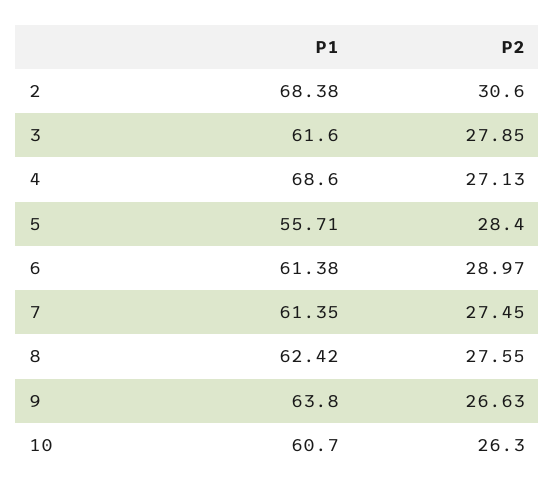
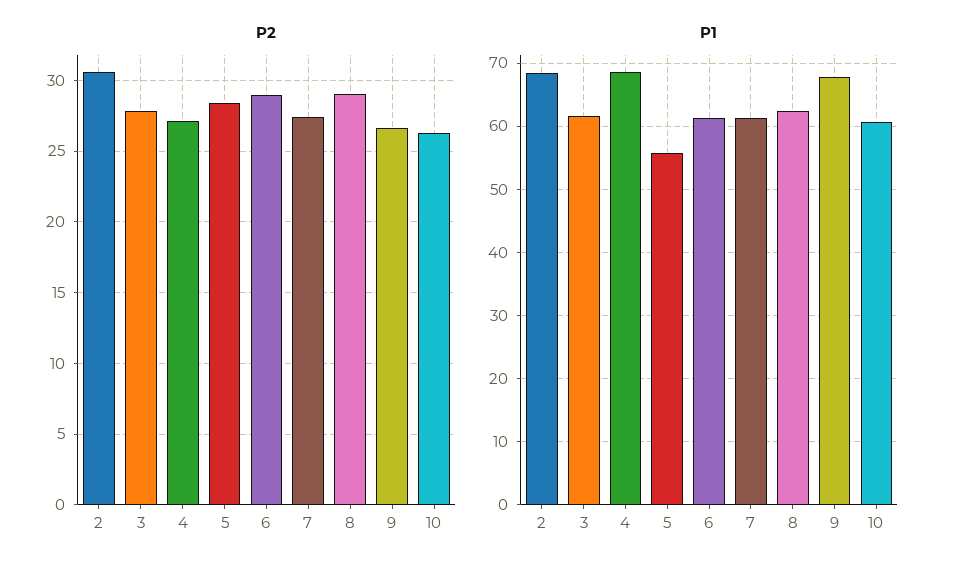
  {
    "P1": {
      "2": 68.38,
      "3": 61.6,
      "4": 68.6,
      "5": 55.71,
      "6": 61.38,
      "7": 61.35,
      "8": 62.42,
-     "9": 63.8,
+     "9": 68,
      "10": 60.7
    },
    "P2": {
      "2": 30.6,
      "3": 27.85,
      "4": 27.13,
      "5": 28.4,
      "6": 28.97,
      "7": 27.45,
-     "8": 27.55,
+     "8": 29,
      "9": 26.63,
      "10": 26.3
    }
  }

